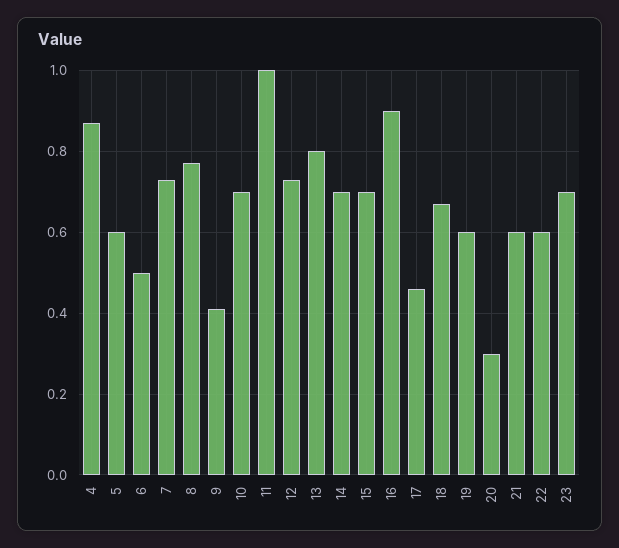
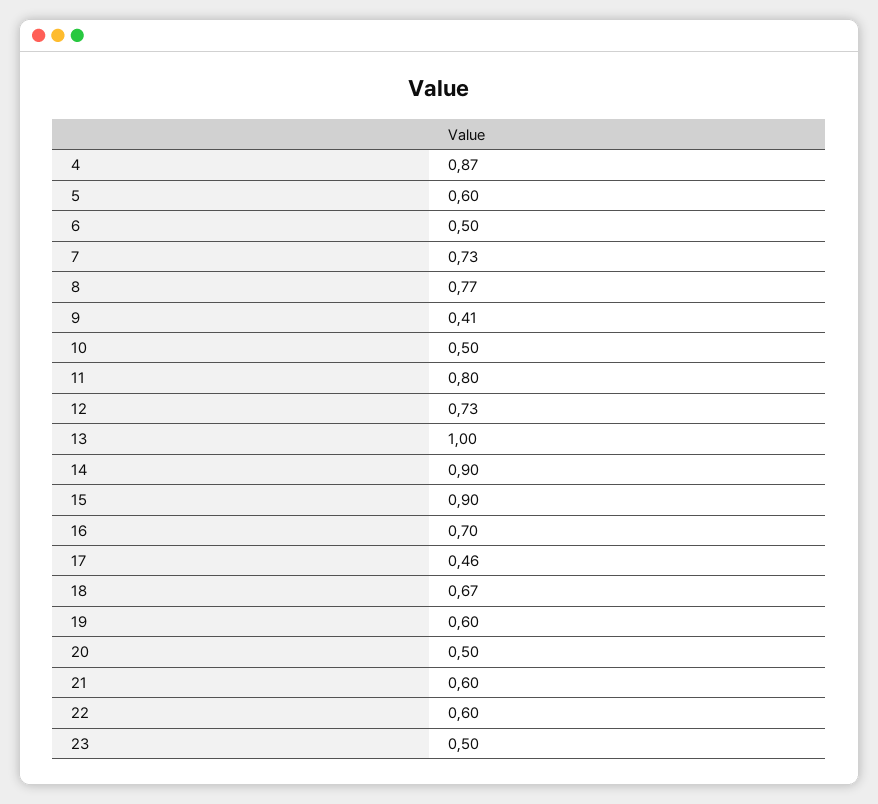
  {
    "4": 0.87,
    "5": 0.6,
    "6": 0.5,
    "7": 0.73,
    "8": 0.77,
    "9": 0.41,
-   "10": 0.7,
+   "10": 0.5,
-   "11": 1,
+   "11": 0.8,
    "12": 0.73,
-   "13": 0.8,
+   "13": 1,
-   "14": 0.7,
+   "14": 0.9,
-   "15": 0.7,
+   "15": 0.9,
-   "16": 0.9,
+   "16": 0.7,
    "17": 0.46,
    "18": 0.67,
    "19": 0.6,
-   "20": 0.3,
+   "20": 0.5,
    "21": 0.6,
    "22": 0.6,
-   "23": 0.7
+   "23": 0.5
  }

